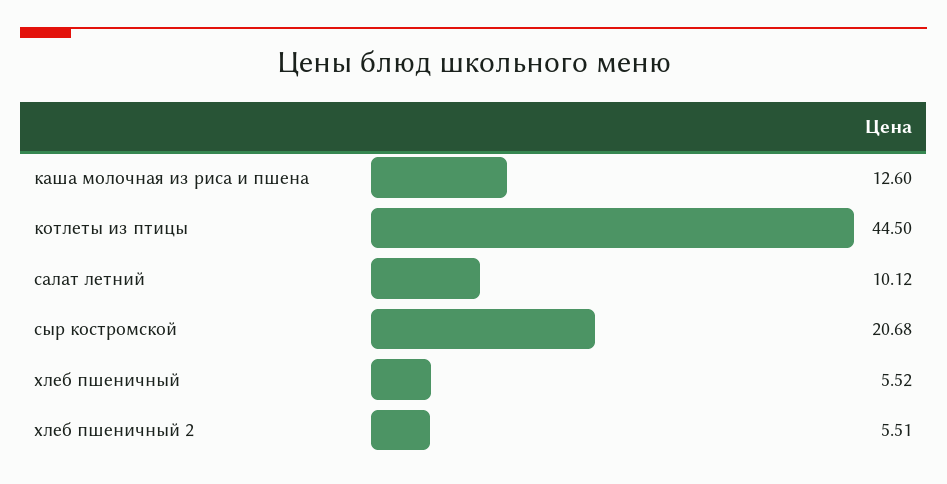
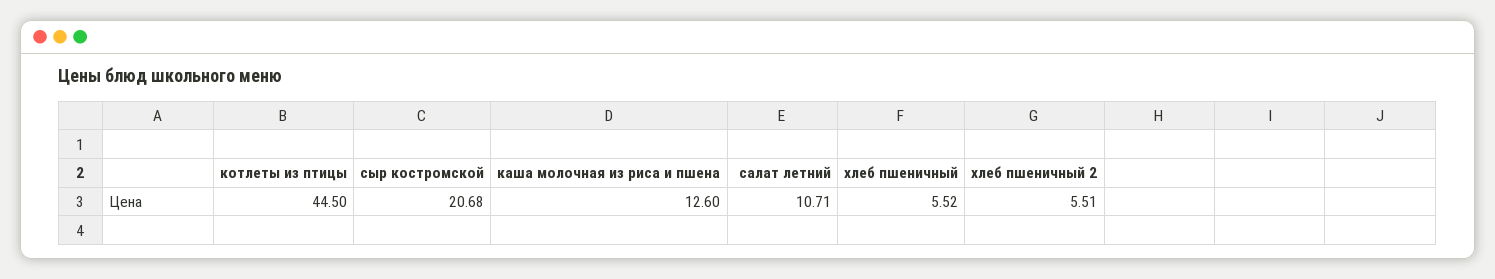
  {
    "каша молочная из риса и пшена": 12.6,
    "котлеты из птицы": 44.5,
-   "салат летний": 10.12,
+   "салат летний": 10.71,
    "сыр костромской": 20.68,
    "хлеб пшеничный": 5.52,
    "хлеб пшеничный 2": 5.51
  }

